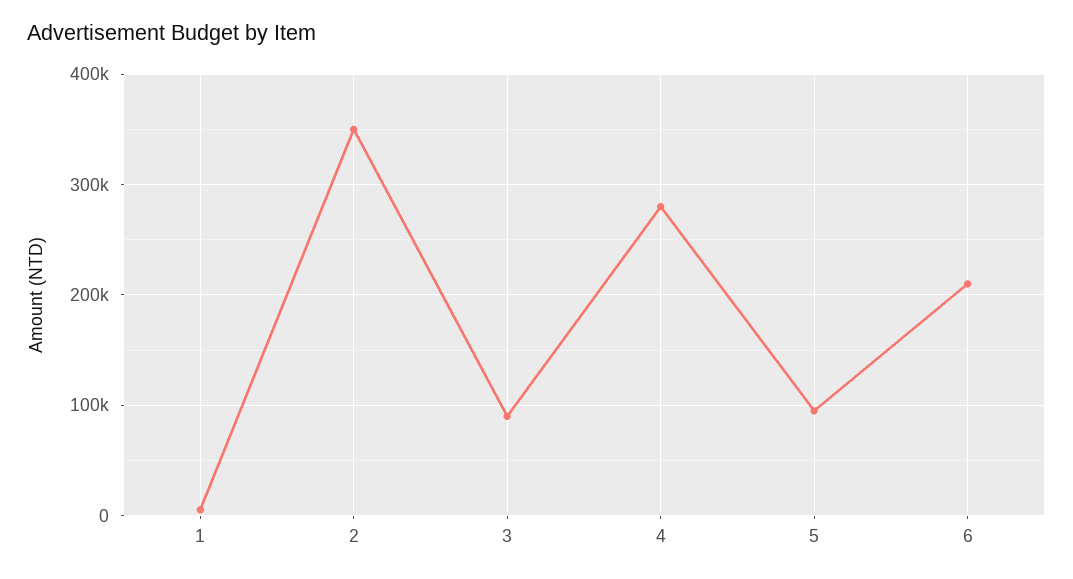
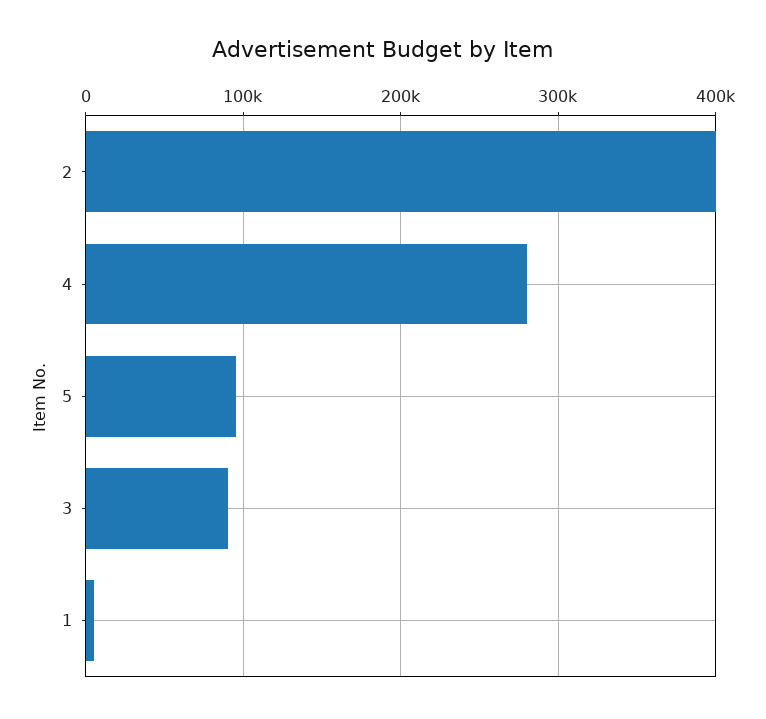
  {
    "1": 10000,
-   "2": 350000,
+   "2": 400000,
    "3": 90000,
    "4": 280000,
-   "5": 100000,
+   "5": 100000
-   "6": 210000
  }

